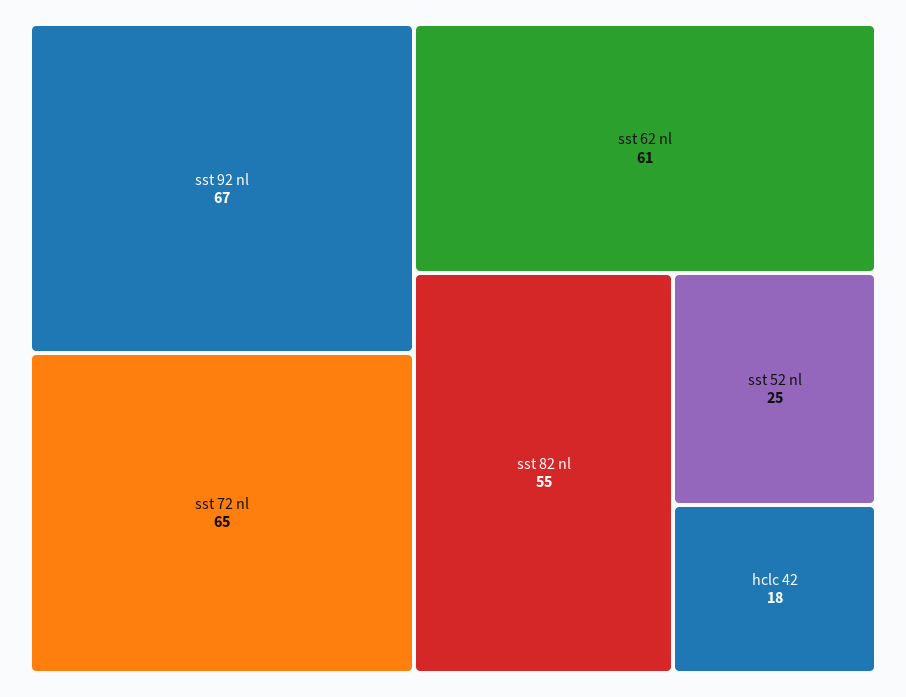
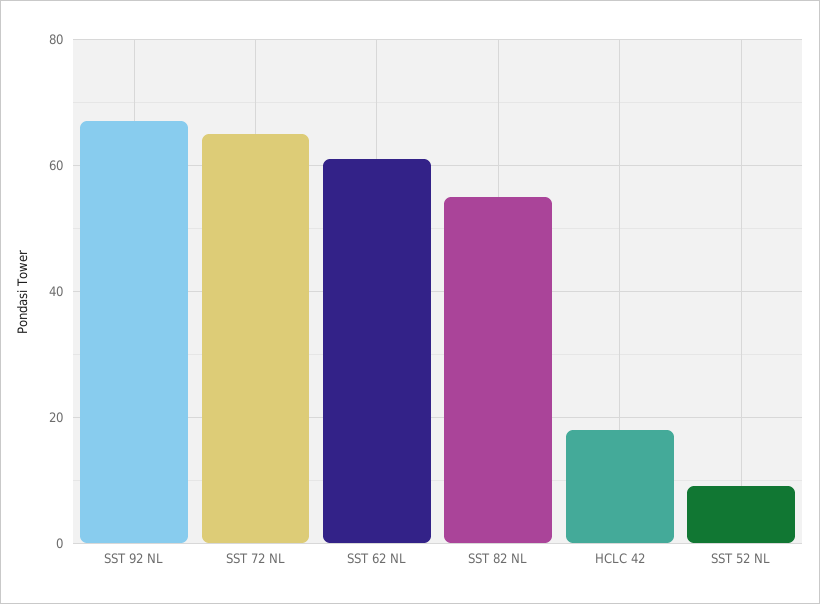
  {
    "sst 92 nl": 67,
    "sst 72 nl": 65,
    "sst 62 nl": 61,
    "sst 82 nl": 55,
-   "sst 52 nl": 25,
+   "sst 52 nl": 10,
    "hclc 42": 18
  }

